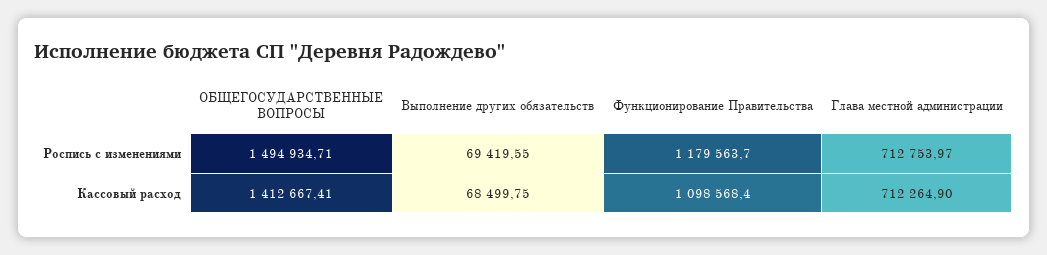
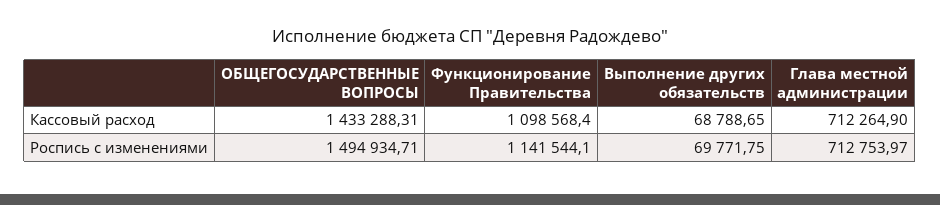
  {
    "ОБЩЕГОСУДАРСТВЕННЫЕ ВОПРОСЫ": {
      "Роспись с изменениями": 1494934.71,
-     "Кассовый расход": 1412667.41
+     "Кассовый расход": 1433288.31
    },
    "Выполнение других обязательств": {
-     "Роспись с изменениями": 69419.55,
+     "Роспись с изменениями": 69771.75,
-     "Кассовый расход": 68499.75
+     "Кассовый расход": 68788.65
    },
    "Функционирование Правительства": {
-     "Роспись с изменениями": 1179563.7,
+     "Роспись с изменениями": 1141544.1,
      "Кассовый расход": 1098568.4
    },
    "Глава местной администрации": {
      "Роспись с изменениями": 712753.97,
      "Кассовый расход": 712264.9
    }
  }

